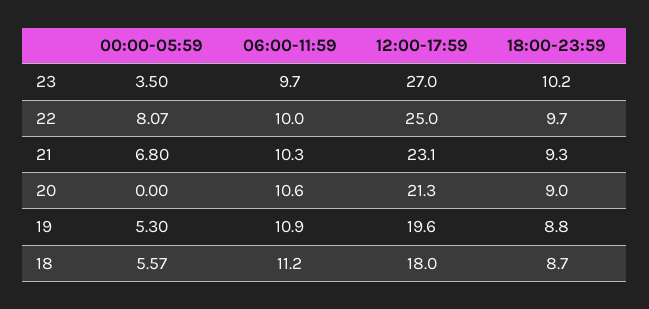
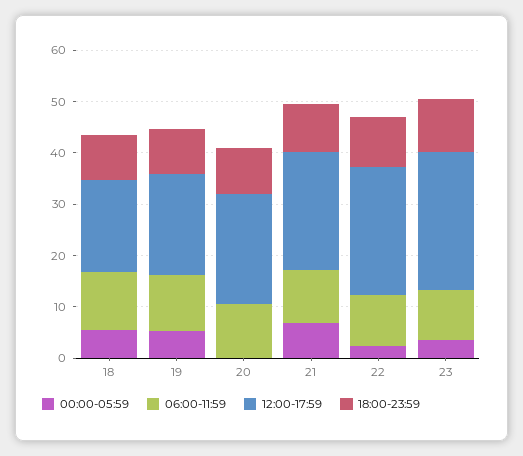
  {
    "00:00-05:59": {
      "23": 3.5,
-     "22": 8.07,
+     "22": 2,
      "21": 6.8,
      "20": 0,
      "19": 5.3,
      "18": 5.57
    },
    "06:00-11:59": {
      "23": 9.7,
      "22": 10,
      "21": 10.3,
      "20": 10.6,
      "19": 10.9,
      "18": 11.2
    },
    "12:00-17:59": {
      "23": 27,
      "22": 25,
      "21": 23.1,
      "20": 21.3,
      "19": 19.6,
      "18": 18
    },
    "18:00-23:59": {
      "23": 10.2,
      "22": 9.7,
      "21": 9.3,
      "20": 9,
      "19": 8.8,
      "18": 8.7
    }
  }

